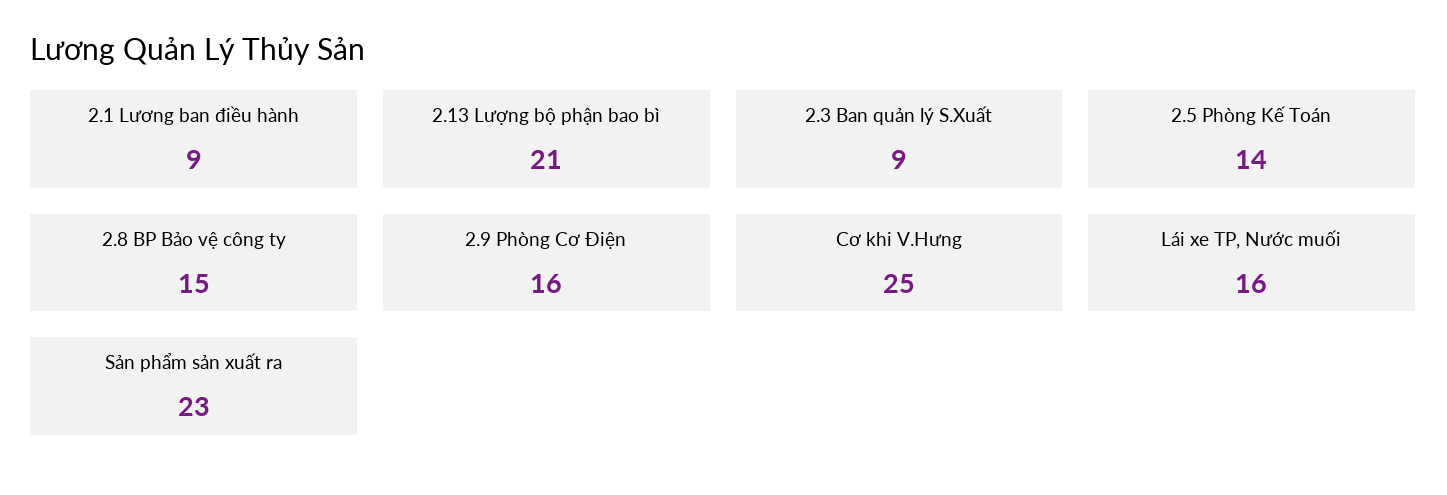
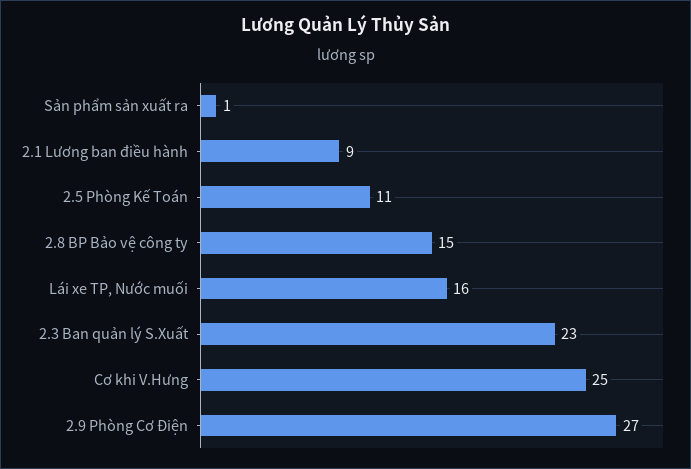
  {
    "2.1 Lương ban điều hành": 9,
-   "2.13 Lượng bộ phận bao bì": 21,
-   "2.3 Ban quản lý S.Xuất": 9,
+   "2.3 Ban quản lý S.Xuất": 23,
-   "2.5 Phòng Kế Toán": 14,
+   "2.5 Phòng Kế Toán": 11,
    "2.8 BP Bảo vệ công ty": 15,
-   "2.9 Phòng Cơ Điện": 16,
+   "2.9 Phòng Cơ Điện": 27,
    "Cơ khi V.Hưng": 25,
    "Lái xe TP, Nước muối": 16,
-   "Sản phẩm sản xuất ra": 23
+   "Sản phẩm sản xuất ra": 1
  }

